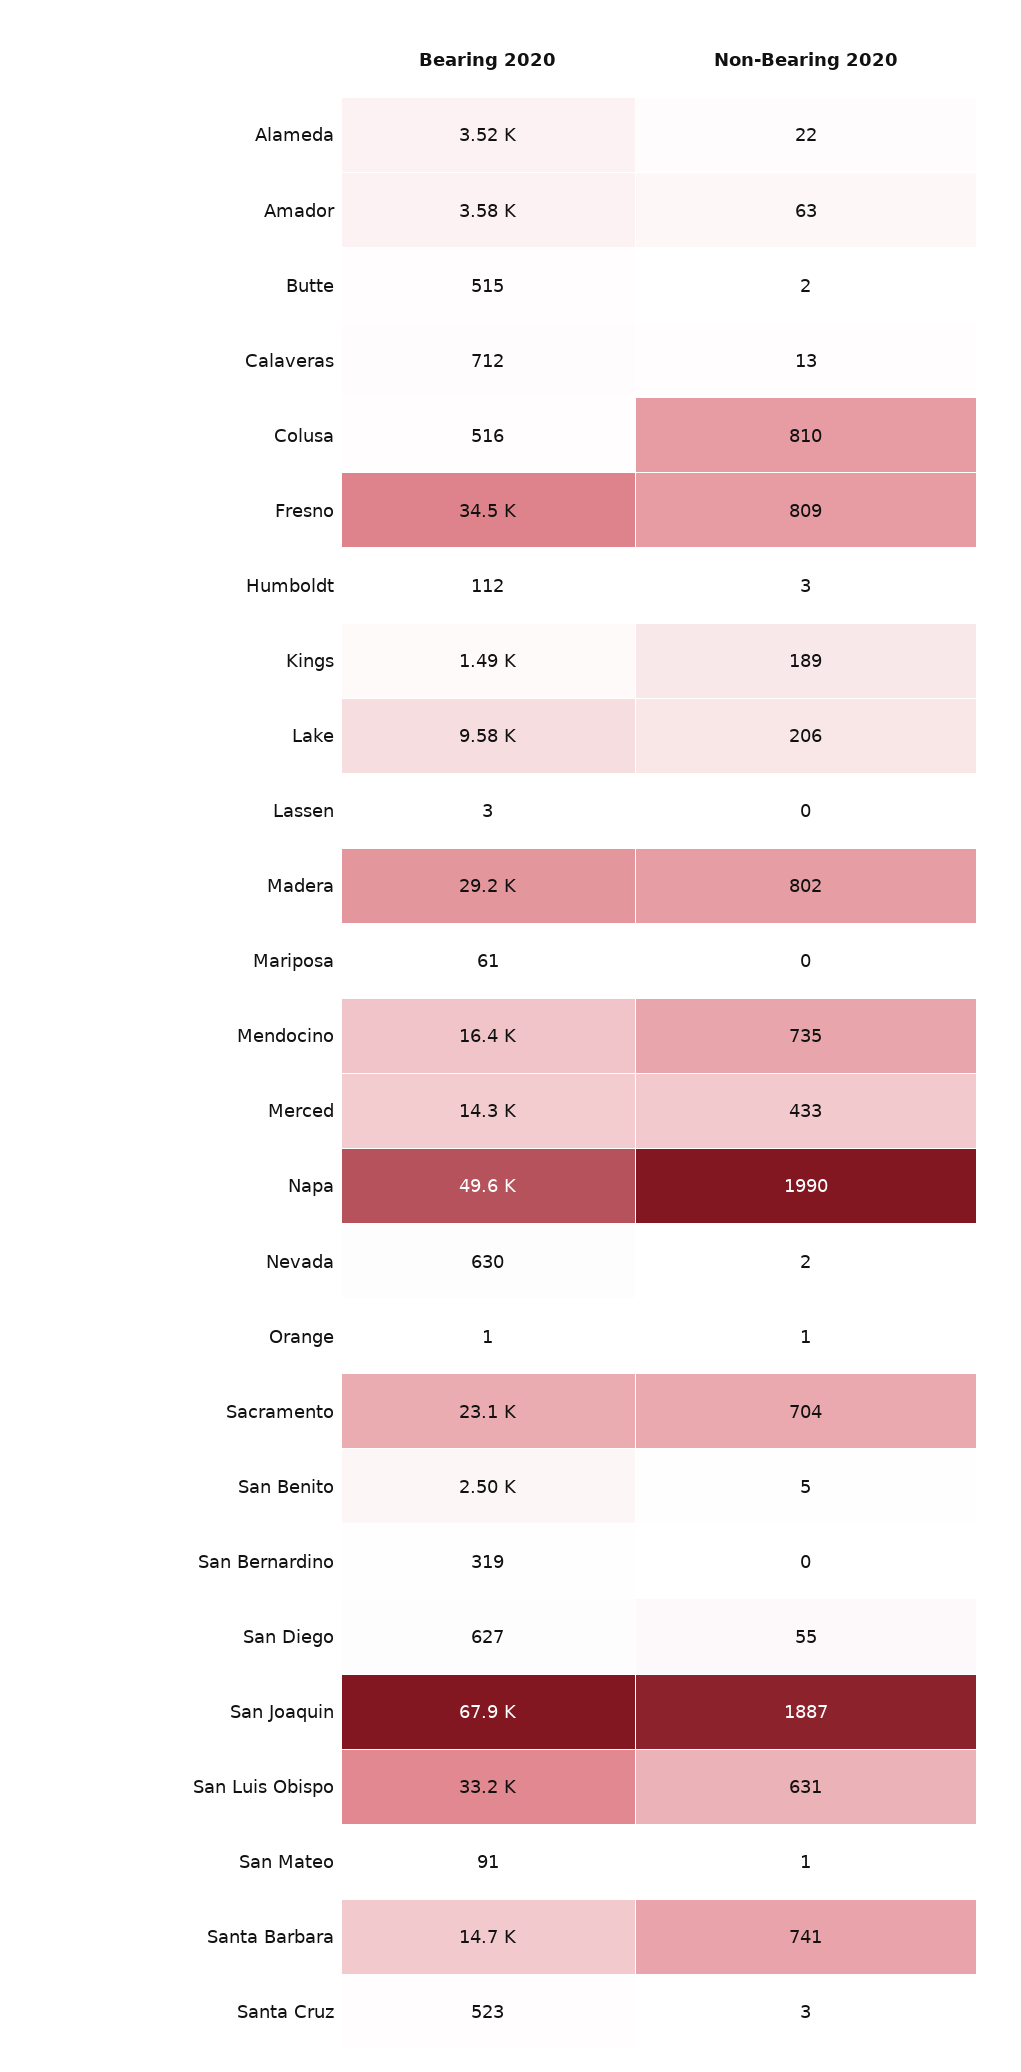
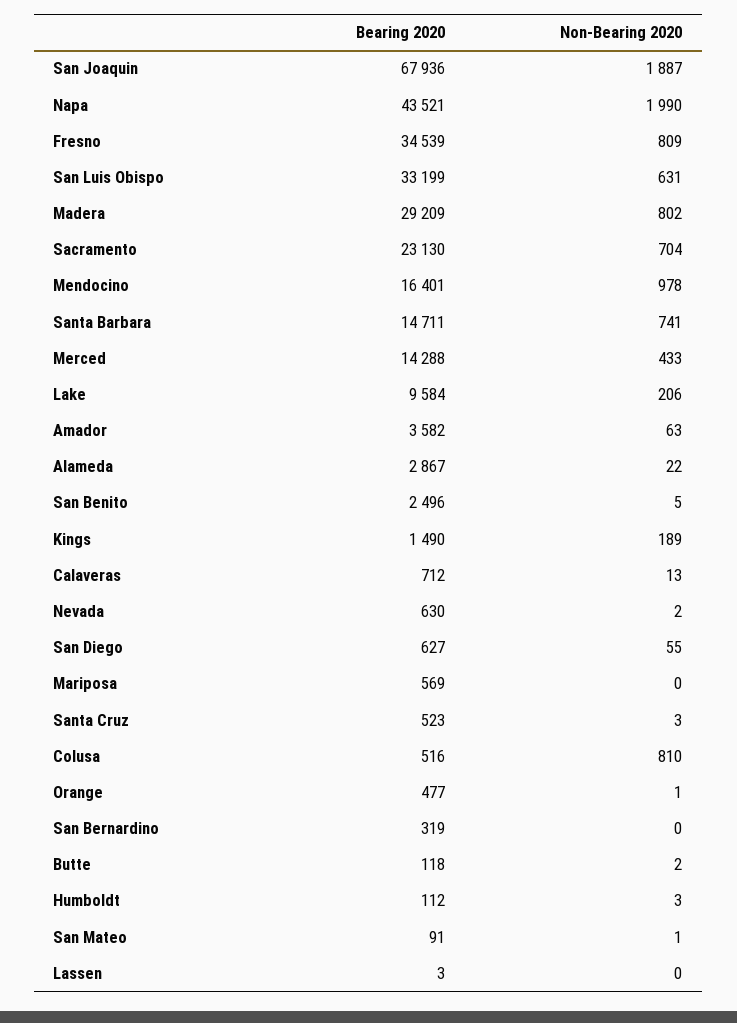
  {
    "Bearing 2020": {
-     "Alameda": 3520,
+     "Alameda": 2867,
      "Amador": 3582,
-     "Butte": 515,
+     "Butte": 118,
      "Calaveras": 712,
      "Colusa": 516,
      "Fresno": 34539,
      "Humboldt": 112,
      "Kings": 1490,
      "Lake": 9584,
      "Lassen": 3,
      "Madera": 29209,
-     "Mariposa": 61,
+     "Mariposa": 569,
      "Mendocino": 16401,
      "Merced": 14288,
-     "Napa": 49600,
+     "Napa": 43521,
      "Nevada": 630,
-     "Orange": 1,
+     "Orange": 477,
      "Sacramento": 23130,
      "San Benito": 2496,
      "San Bernardino": 319,
      "San Diego": 627,
      "San Joaquin": 67936,
      "San Luis Obispo": 33199,
      "San Mateo": 91,
      "Santa Barbara": 14711,
      "Santa Cruz": 523
    },
    "Non-Bearing 2020": {
      "Alameda": 22,
      "Amador": 63,
      "Butte": 2,
      "Calaveras": 13,
      "Colusa": 810,
      "Fresno": 809,
      "Humboldt": 3,
      "Kings": 189,
      "Lake": 206,
      "Lassen": 0,
      "Madera": 802,
      "Mariposa": 0,
-     "Mendocino": 735,
+     "Mendocino": 978,
      "Merced": 433,
      "Napa": 1990,
      "Nevada": 2,
      "Orange": 1,
      "Sacramento": 704,
      "San Benito": 5,
      "San Bernardino": 0,
      "San Diego": 55,
      "San Joaquin": 1887,
      "San Luis Obispo": 631,
      "San Mateo": 1,
      "Santa Barbara": 741,
      "Santa Cruz": 3
    }
  }

